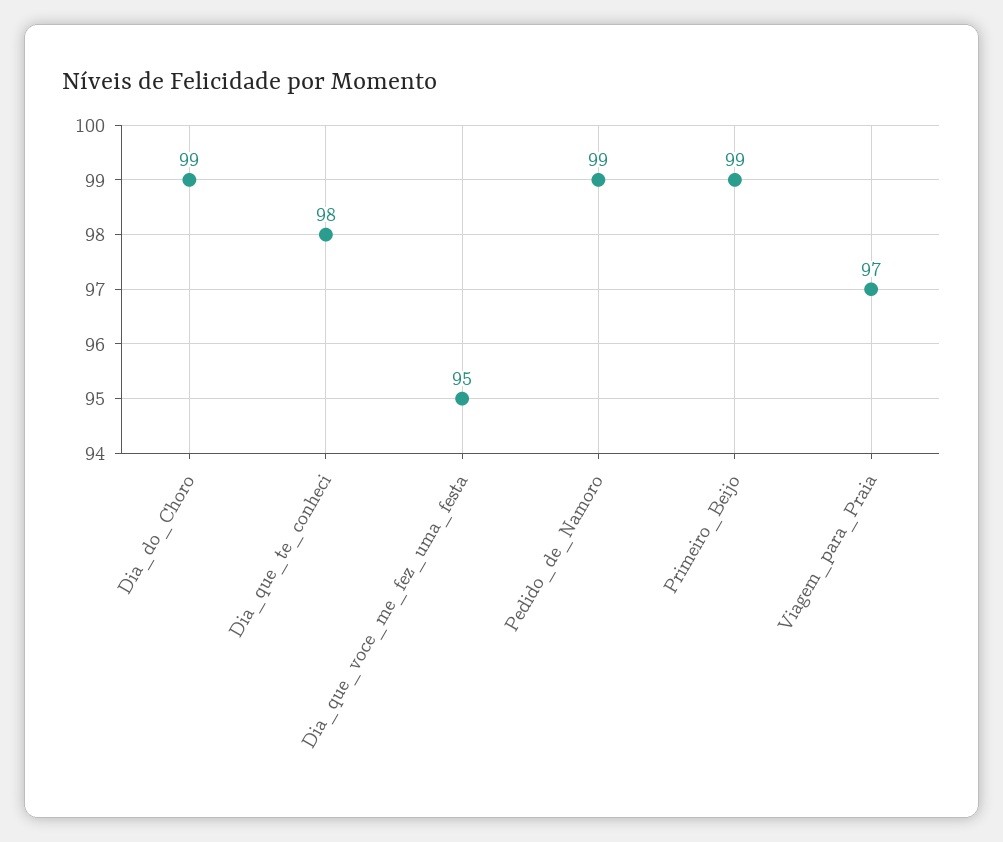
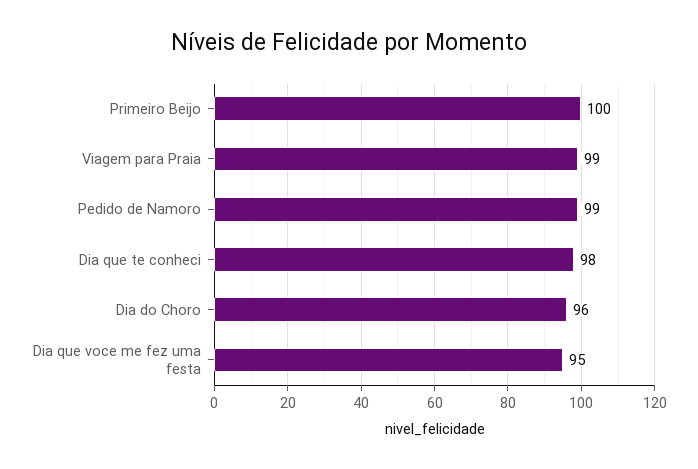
  {
-   "Dia_do_Choro": 99,
+   "Dia_do_Choro": 96,
    "Dia_que_te_conheci": 98,
    "Dia_que_voce_me_fez_uma_festa": 95,
    "Pedido_de_Namoro": 99,
-   "Primeiro_Beijo": 99,
+   "Primeiro_Beijo": 100,
-   "Viagem_para_Praia": 97
+   "Viagem_para_Praia": 99
  }

